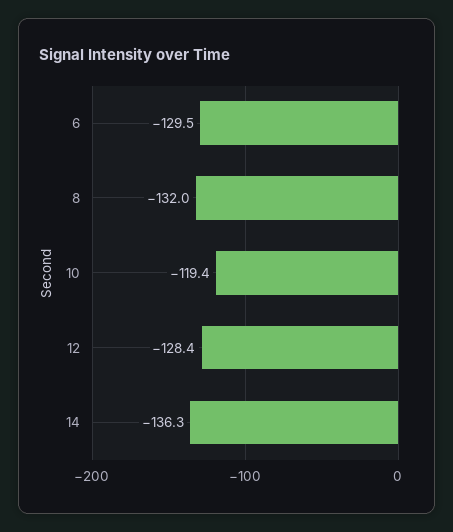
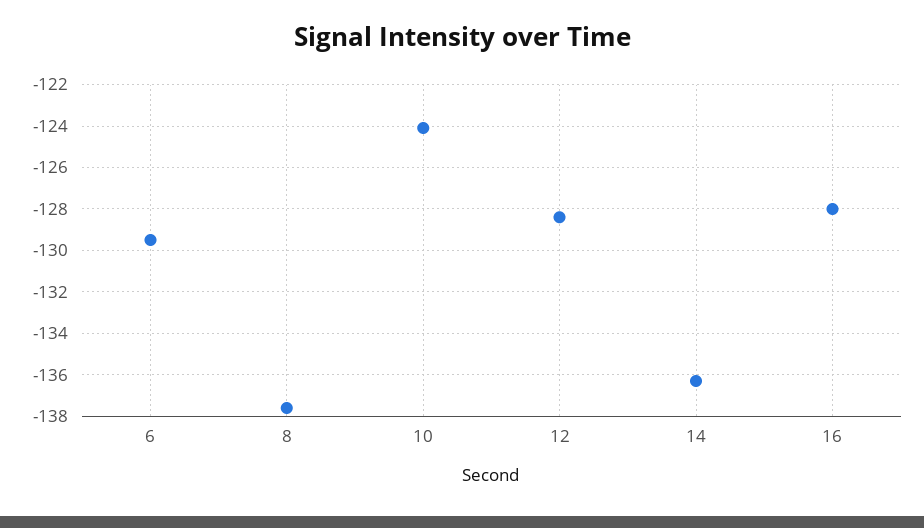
  {
    "6": -129.5,
-   "8": -132,
+   "8": -137.5,
-   "10": -119.4,
+   "10": -124,
    "12": -128.4,
-   "14": -136.3
+   "14": -136.3,
+   "16": -128
  }

